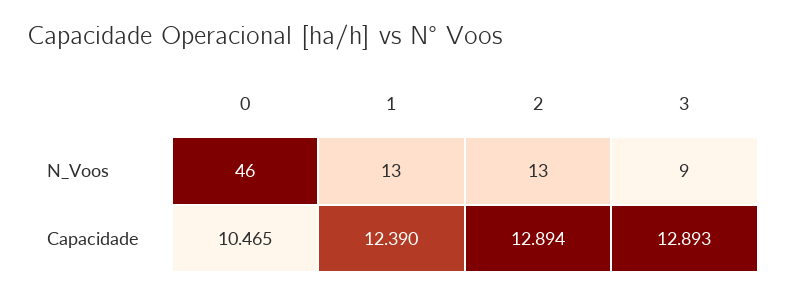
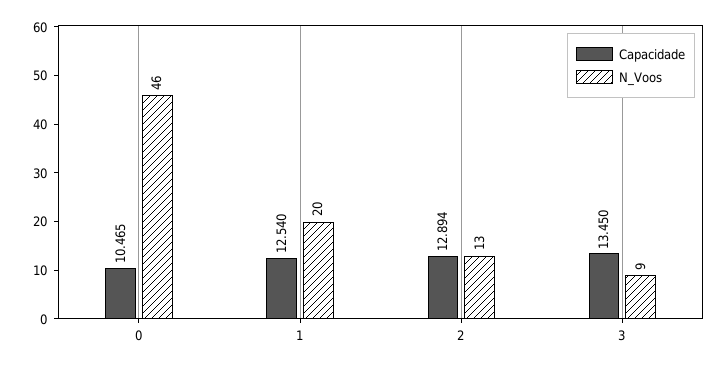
  {
    "N_Voos": {
      "0": 46,
-     "1": 13,
+     "1": 20,
      "2": 13,
      "3": 9
    },
    "Capacidade": {
      "0": 10.465,
-     "1": 12.39,
+     "1": 12.54,
      "2": 12.894,
-     "3": 12.893
+     "3": 13.45
    }
  }

